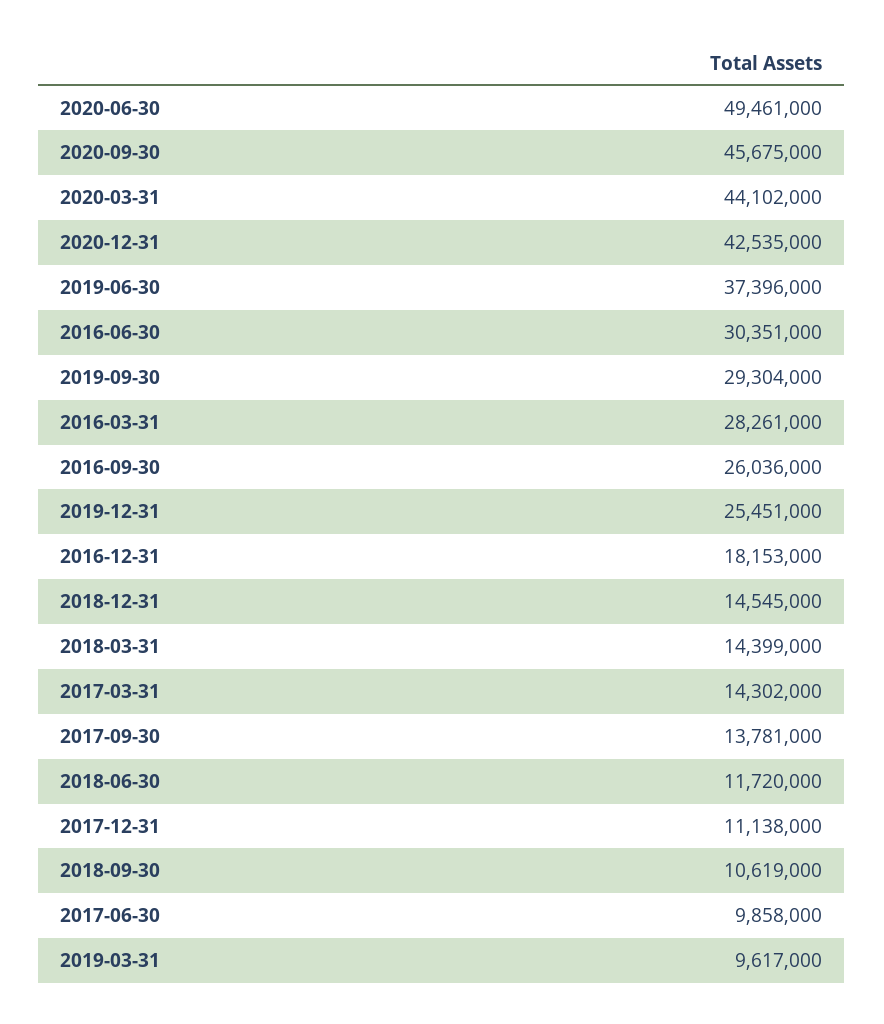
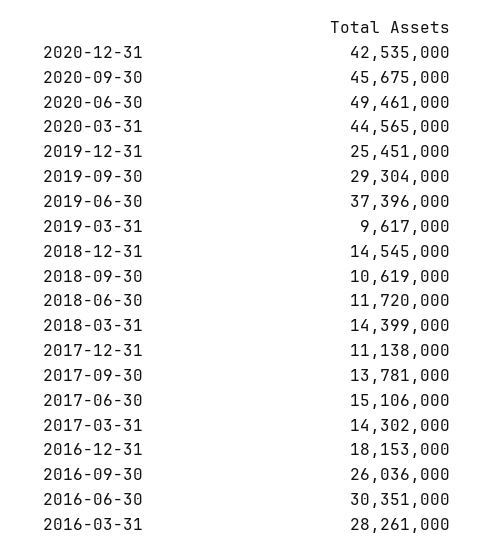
  {
    "2020-06-30": 49461000,
    "2020-09-30": 45675000,
-   "2020-03-31": 44102000,
+   "2020-03-31": 44565000,
    "2020-12-31": 42535000,
    "2019-06-30": 37396000,
    "2016-06-30": 30351000,
    "2019-09-30": 29304000,
    "2016-03-31": 28261000,
    "2016-09-30": 26036000,
    "2019-12-31": 25451000,
    "2016-12-31": 18153000,
    "2018-12-31": 14545000,
    "2018-03-31": 14399000,
    "2017-03-31": 14302000,
    "2017-09-30": 13781000,
    "2018-06-30": 11720000,
    "2017-12-31": 11138000,
    "2018-09-30": 10619000,
-   "2017-06-30": 9858000,
+   "2017-06-30": 15106000,
    "2019-03-31": 9617000
  }

